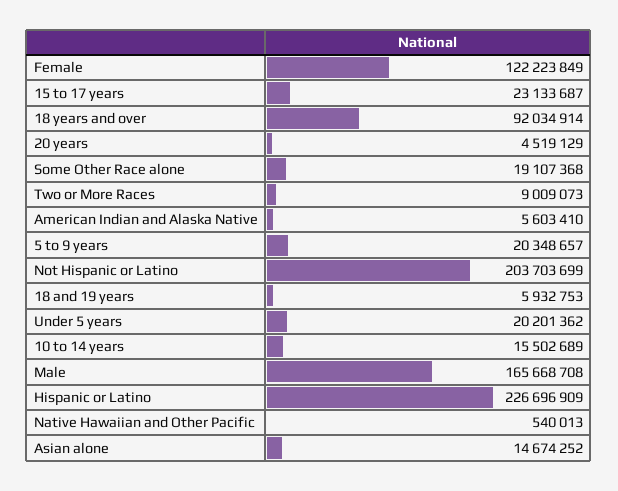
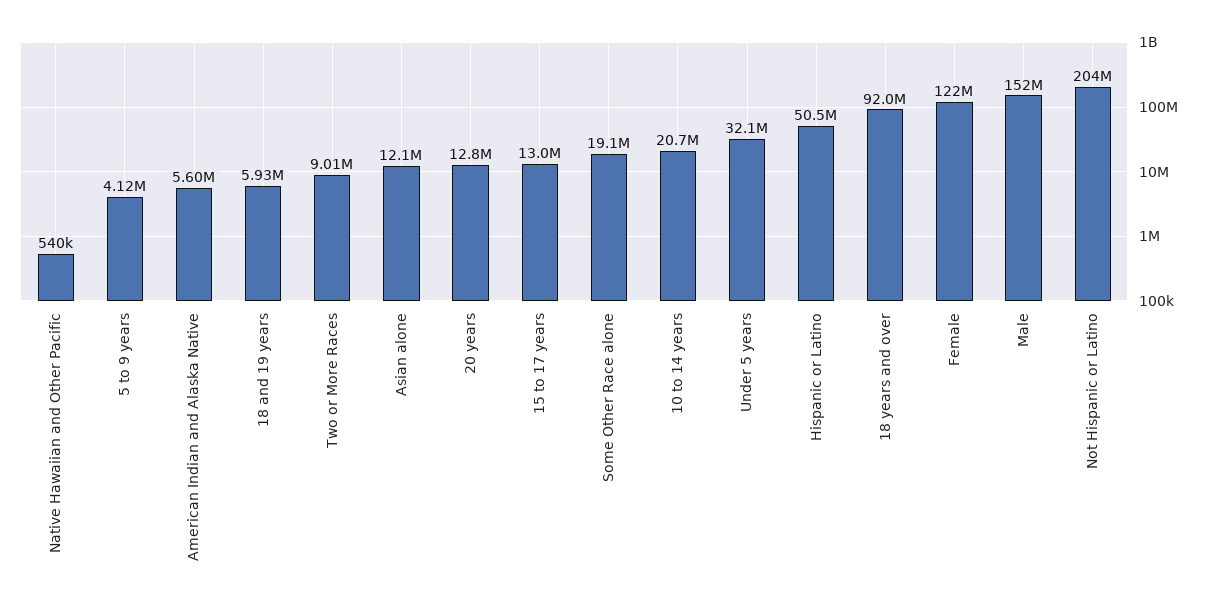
  {
    "Female": 122223849,
-   "15 to 17 years": 23133687,
+   "15 to 17 years": 13000000,
    "18 years and over": 92034914,
-   "20 years": 4519129,
+   "20 years": 12800000,
    "Some Other Race alone": 19107368,
    "Two or More Races": 9009073,
    "American Indian and Alaska Native": 5603410,
-   "5 to 9 years": 20348657,
+   "5 to 9 years": 4120000,
    "Not Hispanic or Latino": 203703699,
    "18 and 19 years": 5932753,
-   "Under 5 years": 20201362,
+   "Under 5 years": 32100000,
-   "10 to 14 years": 15502689,
+   "10 to 14 years": 20700000,
-   "Male": 165668708,
+   "Male": 152000000,
-   "Hispanic or Latino": 226696909,
+   "Hispanic or Latino": 50500000,
    "Native Hawaiian and Other Pacific": 540013,
-   "Asian alone": 14674252
+   "Asian alone": 12100000
  }

